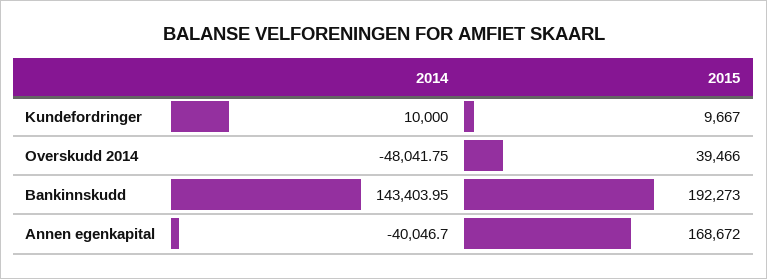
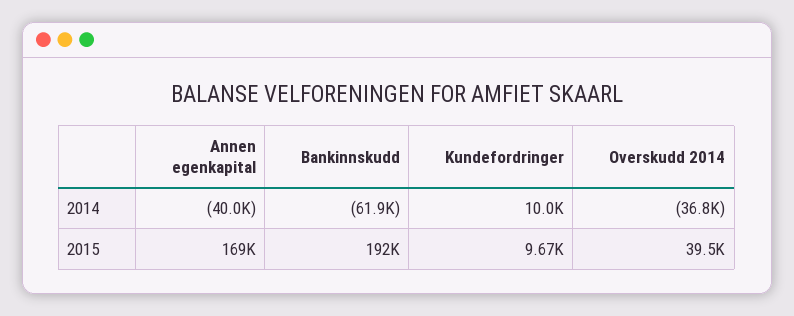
  {
    "2014": {
      "Kundefordringer": 10000,
-     "Overskudd 2014": -48041.75,
+     "Overskudd 2014": -36800,
-     "Bankinnskudd": 143403.95,
+     "Bankinnskudd": -61900,
      "Annen egenkapital": -40046.7
    },
    "2015": {
      "Kundefordringer": 9667,
      "Overskudd 2014": 39466,
      "Bankinnskudd": 192273,
      "Annen egenkapital": 168672
    }
  }

